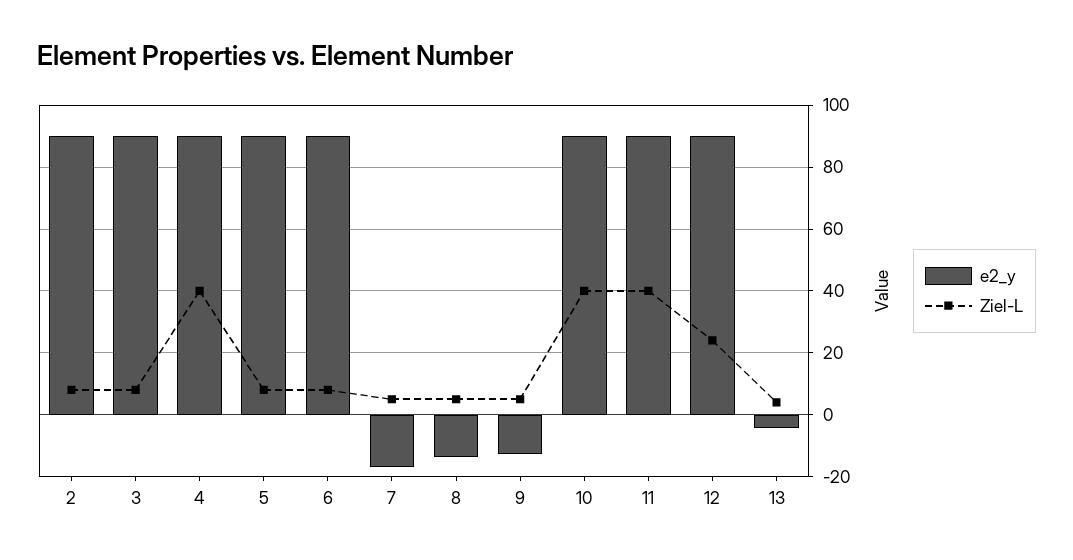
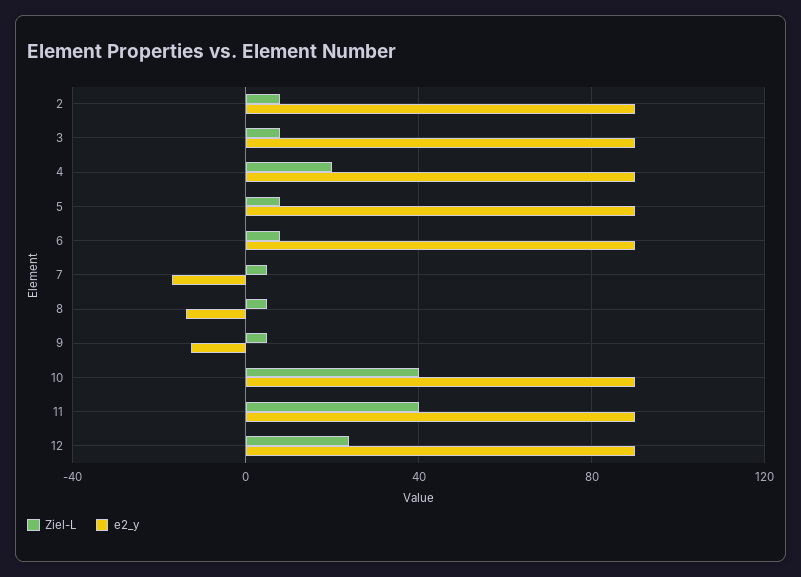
  {
    "e2_y": {
      "2": 90,
      "3": 90,
      "4": 90,
      "5": 90,
      "6": 90,
      "7": -18,
      "8": -14,
      "9": -12,
      "10": 90,
      "11": 90,
-     "12": 90,
+     "12": 90
-     "13": -4
    },
    "Ziel-L": {
      "2": 8,
      "3": 8,
-     "4": 40,
+     "4": 20,
      "5": 8,
      "6": 8,
      "7": 6,
      "8": 6,
      "9": 6,
      "10": 40,
      "11": 40,
-     "12": 24,
+     "12": 24
-     "13": 4
    }
  }

